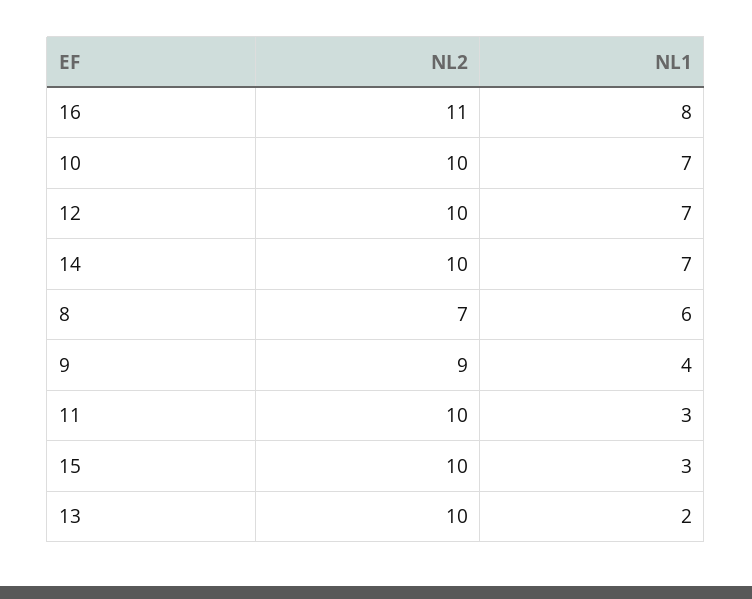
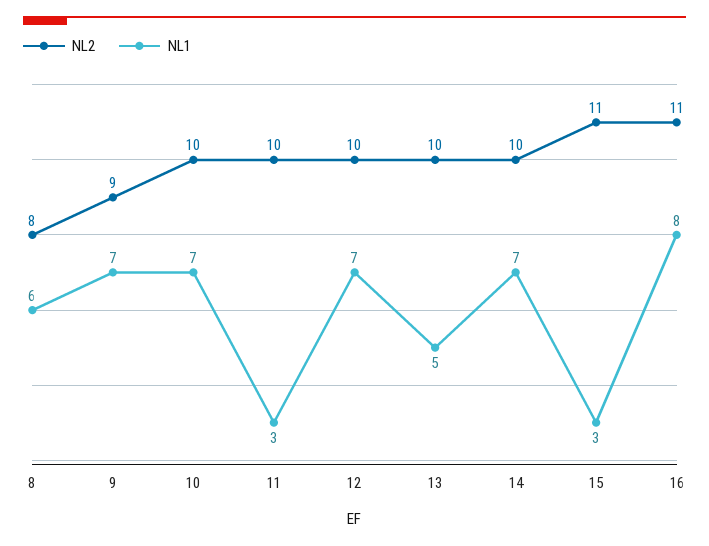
  {
    "NL2": {
      "16": 11,
      "10": 10,
      "12": 10,
      "14": 10,
-     "8": 7,
+     "8": 8,
      "9": 9,
      "11": 10,
-     "15": 10,
+     "15": 11,
      "13": 10
    },
    "NL1": {
      "16": 8,
      "10": 7,
      "12": 7,
      "14": 7,
      "8": 6,
-     "9": 4,
+     "9": 7,
      "11": 3,
      "15": 3,
-     "13": 2
+     "13": 5
    }
  }

